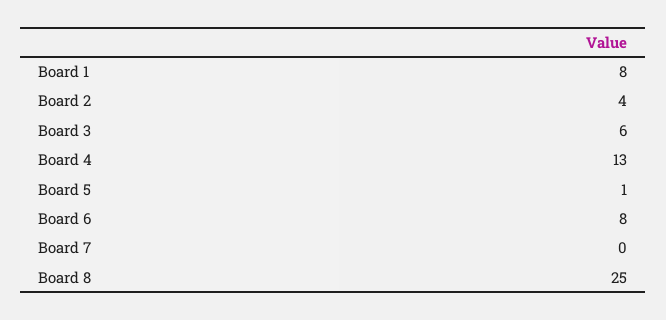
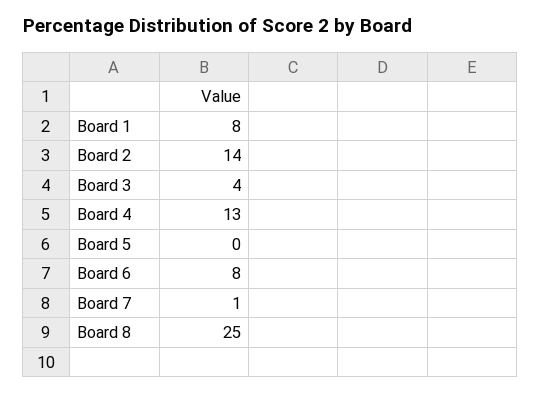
  {
    "Board 1": 8,
-   "Board 2": 4,
+   "Board 2": 14,
-   "Board 3": 6,
+   "Board 3": 4,
    "Board 4": 13,
-   "Board 5": 1,
+   "Board 5": 0,
    "Board 6": 8,
-   "Board 7": 0,
+   "Board 7": 1,
    "Board 8": 25
  }

